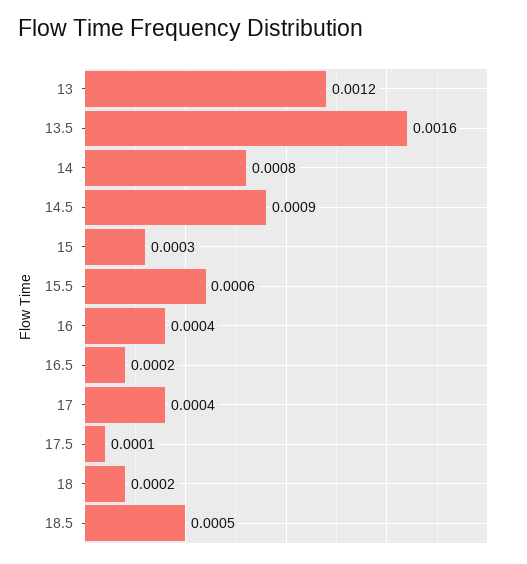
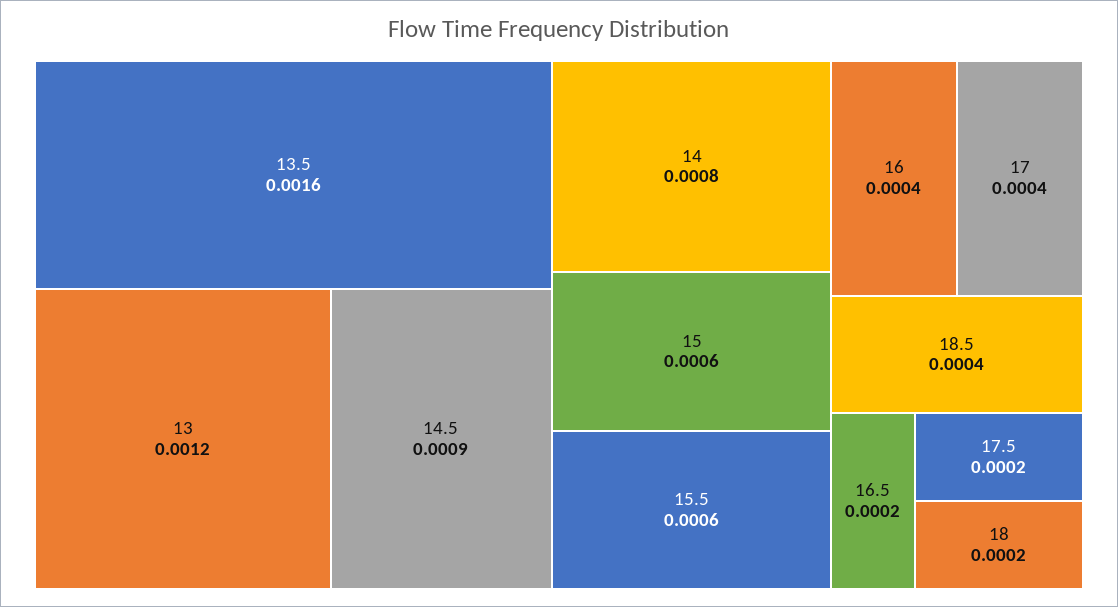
  {
    "13": 0.0012,
    "13.5": 0.0016,
    "14": 0.0008,
    "14.5": 0.0009,
-   "15": 0.0003,
+   "15": 0.0006,
    "15.5": 0.0006,
    "16": 0.0004,
    "16.5": 0.0002,
    "17": 0.0004,
-   "17.5": 0.0001,
+   "17.5": 0.0002,
    "18": 0.0002,
-   "18.5": 0.0005
+   "18.5": 0.0004
  }

